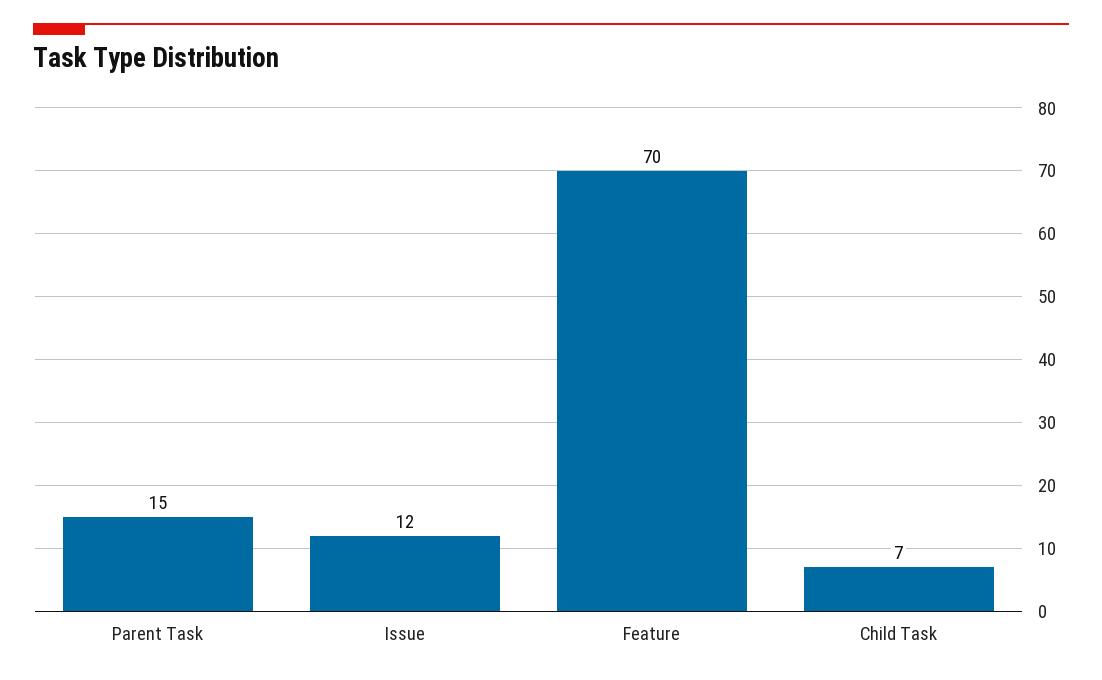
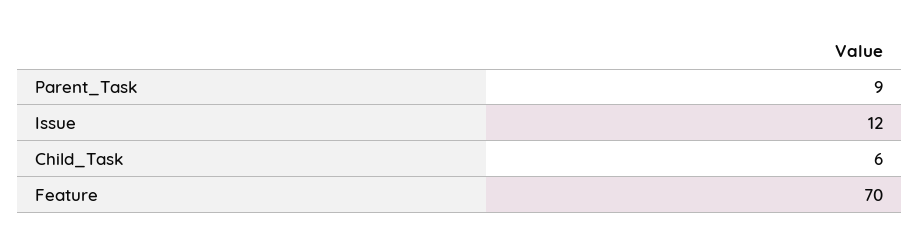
  {
-   "Parent Task": 15,
+   "Parent Task": 9,
    "Issue": 12,
    "Feature": 70,
-   "Child Task": 7
+   "Child Task": 6
  }

